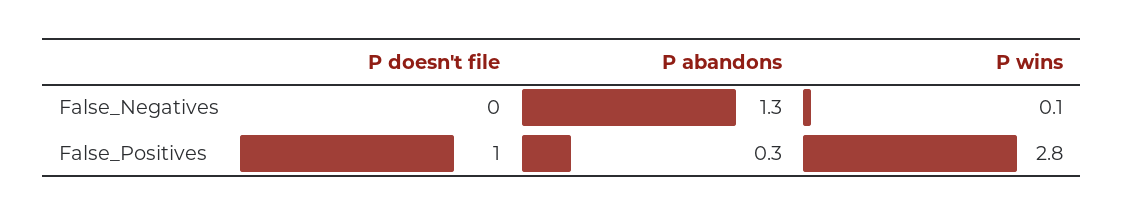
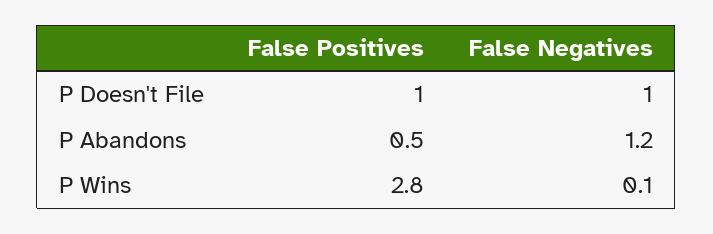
  {
    "P doesn't file": {
-     "False_Negatives": 0,
+     "False_Negatives": 1,
      "False_Positives": 1
    },
    "P abandons": {
-     "False_Negatives": 1.3,
+     "False_Negatives": 1.2,
-     "False_Positives": 0.3
+     "False_Positives": 0.5
    },
    "P wins": {
      "False_Negatives": 0.1,
      "False_Positives": 2.8
    }
  }

